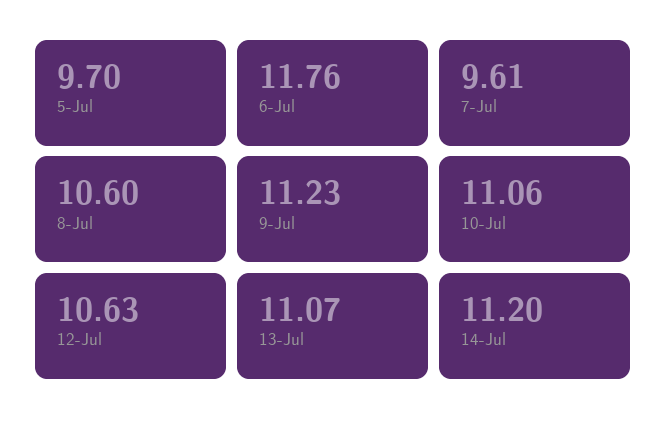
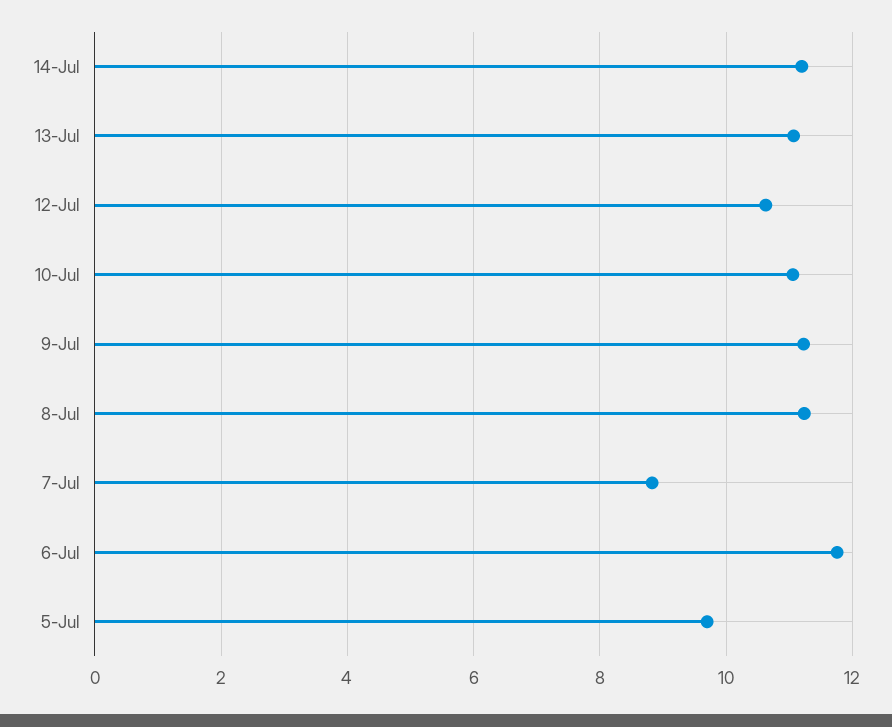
  {
    "5-Jul": 9.7,
    "6-Jul": 11.76,
-   "7-Jul": 9.61,
+   "7-Jul": 8.8,
-   "8-Jul": 10.6,
+   "8-Jul": 11.2,
    "9-Jul": 11.23,
    "10-Jul": 11.06,
    "12-Jul": 10.63,
    "13-Jul": 11.07,
    "14-Jul": 11.2
  }

